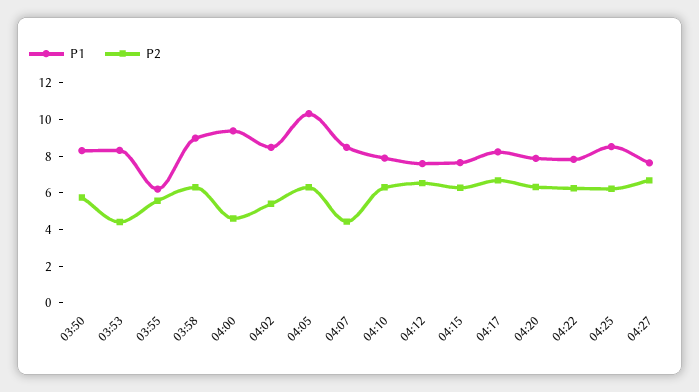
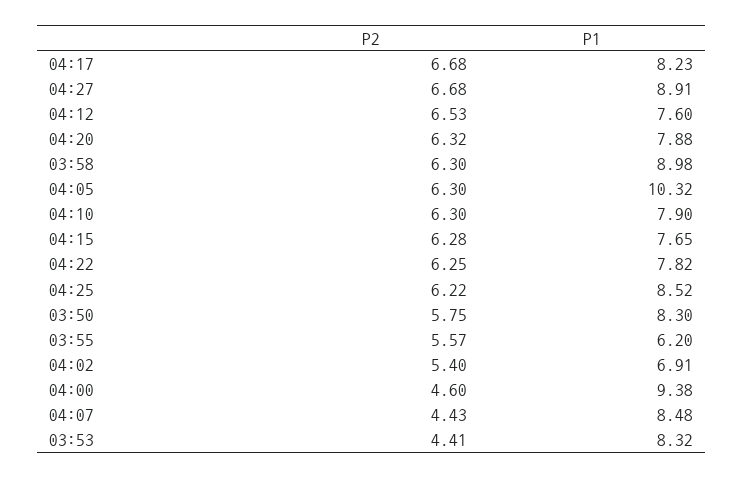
  {
    "P1": {
      "03:50": 8.3,
      "03:53": 8.32,
      "03:55": 6.2,
      "03:58": 8.98,
      "04:00": 9.38,
-     "04:02": 8.5,
+     "04:02": 6.91,
      "04:05": 10.32,
      "04:07": 8.48,
      "04:10": 7.9,
      "04:12": 7.6,
      "04:15": 7.65,
      "04:17": 8.23,
      "04:20": 7.88,
      "04:22": 7.82,
      "04:25": 8.52,
-     "04:27": 7.5
+     "04:27": 8.91
    },
    "P2": {
      "03:50": 5.75,
      "03:53": 4.41,
      "03:55": 5.57,
      "03:58": 6.3,
      "04:00": 4.6,
      "04:02": 5.4,
      "04:05": 6.3,
      "04:07": 4.43,
      "04:10": 6.3,
      "04:12": 6.53,
      "04:15": 6.28,
      "04:17": 6.68,
      "04:20": 6.32,
      "04:22": 6.25,
      "04:25": 6.22,
      "04:27": 6.68
    }
  }

